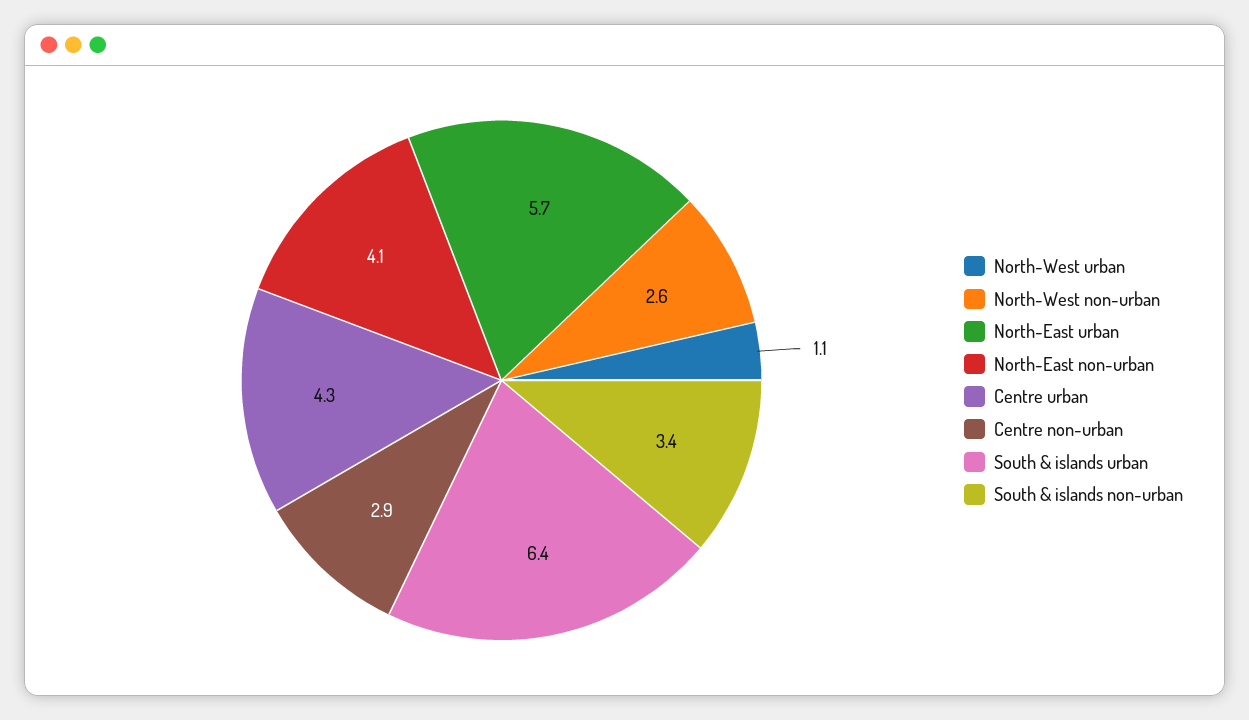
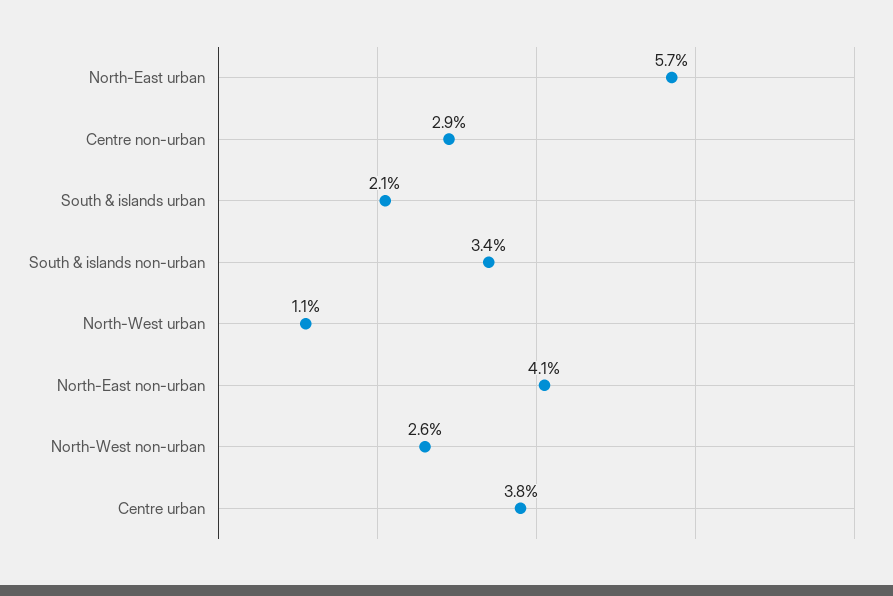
  {
    "North-West urban": 1.1,
    "North-West non-urban": 2.6,
    "North-East urban": 5.7,
    "North-East non-urban": 4.1,
-   "Centre urban": 4.3,
+   "Centre urban": 3.8,
    "Centre non-urban": 2.9,
-   "South & islands urban": 6.4,
+   "South & islands urban": 2.1,
    "South & islands non-urban": 3.4
  }

